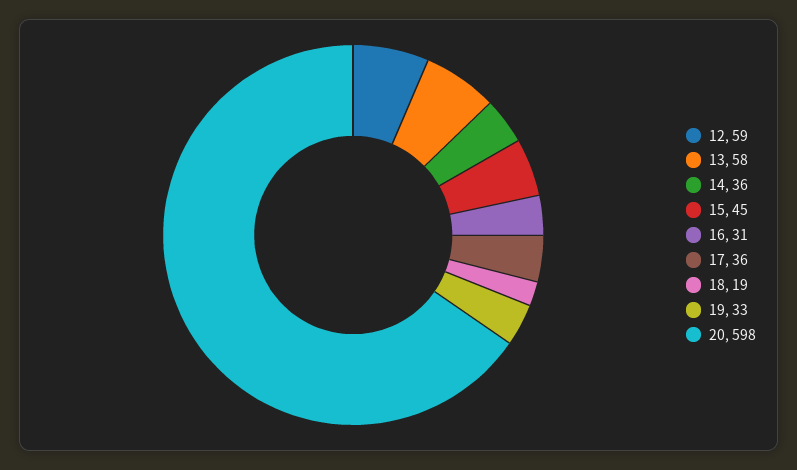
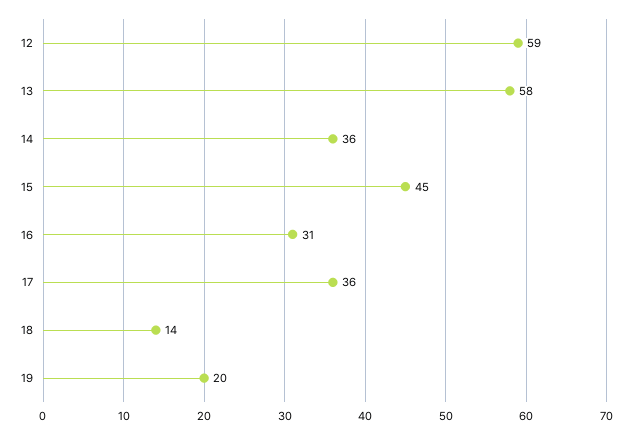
  {
    "12": 59,
    "13": 58,
    "14": 36,
    "15": 45,
    "16": 31,
    "17": 36,
-   "18": 19,
+   "18": 14,
-   "19": 33,
+   "19": 20
-   "20": 598
  }

